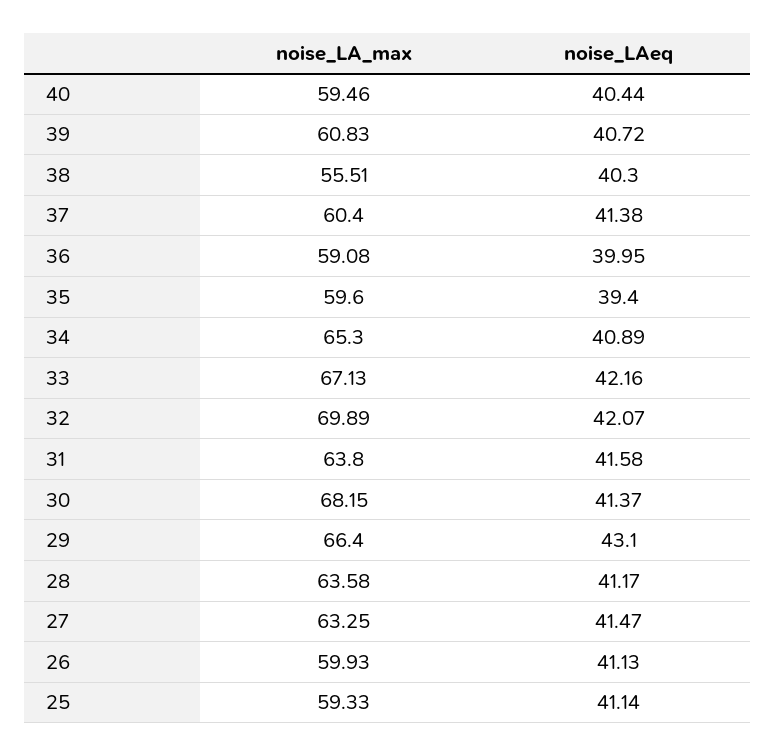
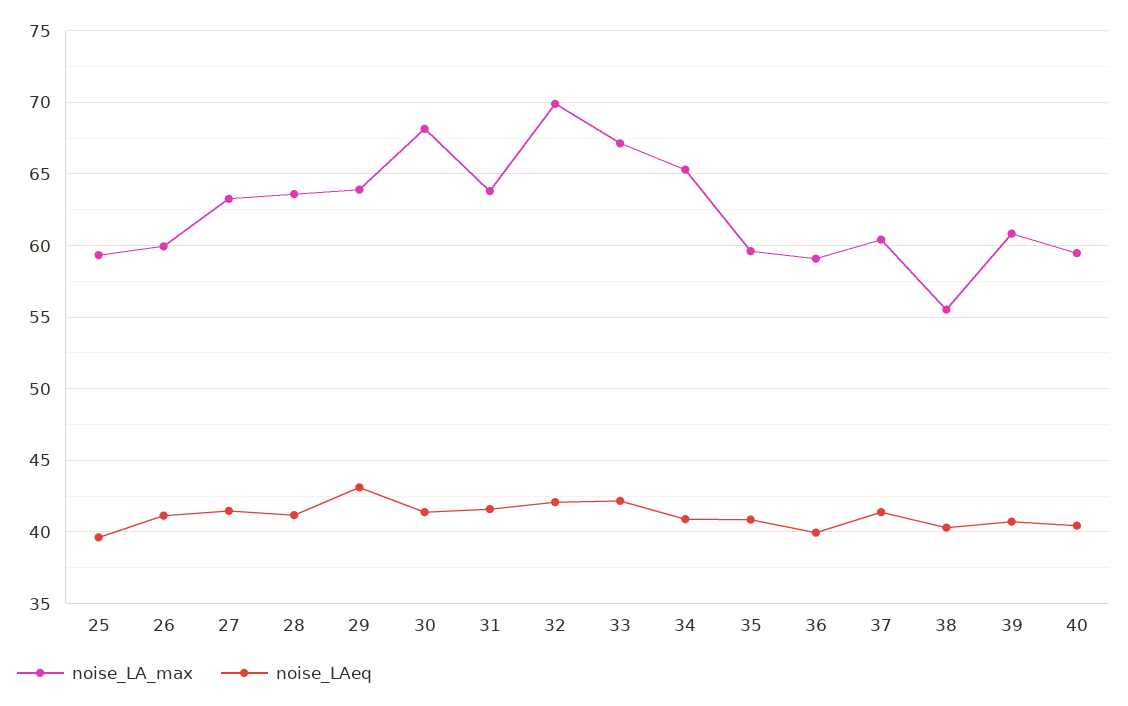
  {
    "noise_LA_max": {
      "40": 59.46,
      "39": 60.83,
      "38": 55.51,
      "37": 60.4,
      "36": 59.08,
      "35": 59.6,
      "34": 65.3,
      "33": 67.13,
      "32": 69.89,
      "31": 63.8,
      "30": 68.15,
-     "29": 66.4,
+     "29": 64,
      "28": 63.58,
      "27": 63.25,
      "26": 59.93,
      "25": 59.33
    },
    "noise_LAeq": {
      "40": 40.44,
      "39": 40.72,
      "38": 40.3,
      "37": 41.38,
      "36": 39.95,
-     "35": 39.4,
+     "35": 41,
      "34": 40.89,
      "33": 42.16,
      "32": 42.07,
      "31": 41.58,
      "30": 41.37,
      "29": 43.1,
      "28": 41.17,
      "27": 41.47,
      "26": 41.13,
-     "25": 41.14
+     "25": 39.5
    }
  }

